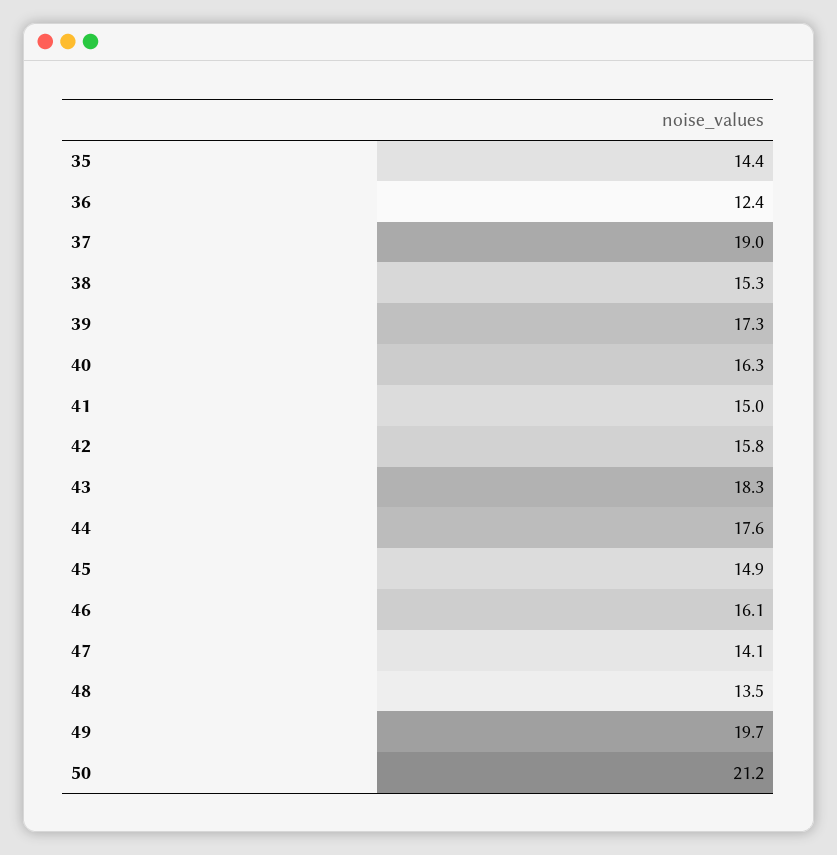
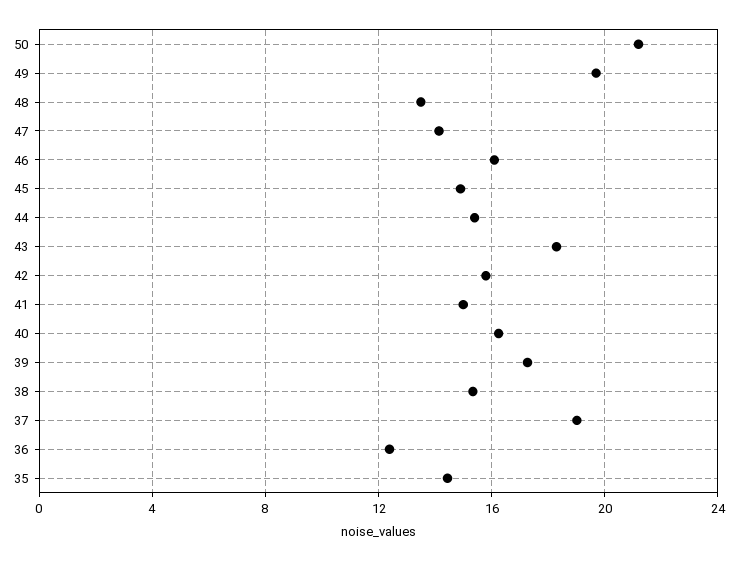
  {
    "35": 14.4,
    "36": 12.4,
    "37": 19,
    "38": 15.3,
    "39": 17.3,
    "40": 16.3,
    "41": 15,
    "42": 15.8,
    "43": 18.3,
-   "44": 17.6,
+   "44": 15.5,
    "45": 14.9,
    "46": 16.1,
    "47": 14.1,
    "48": 13.5,
    "49": 19.7,
    "50": 21.2
  }

